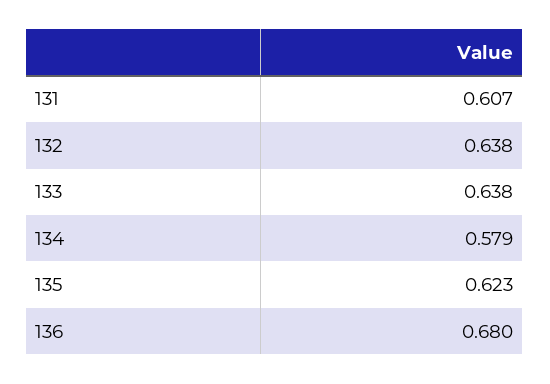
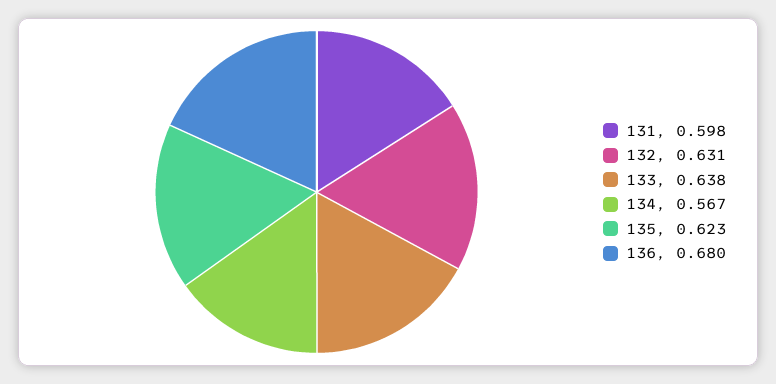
  {
-   "131": 0.607,
+   "131": 0.598,
-   "132": 0.638,
+   "132": 0.631,
    "133": 0.638,
-   "134": 0.579,
+   "134": 0.567,
    "135": 0.623,
    "136": 0.68
  }

